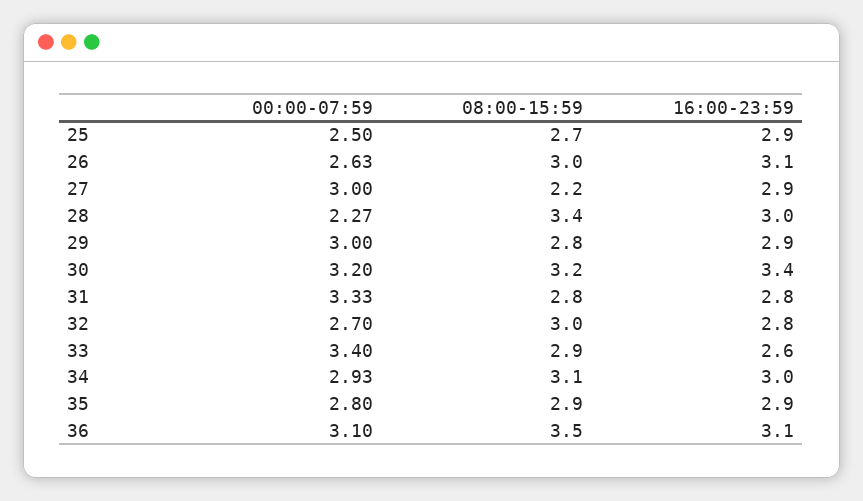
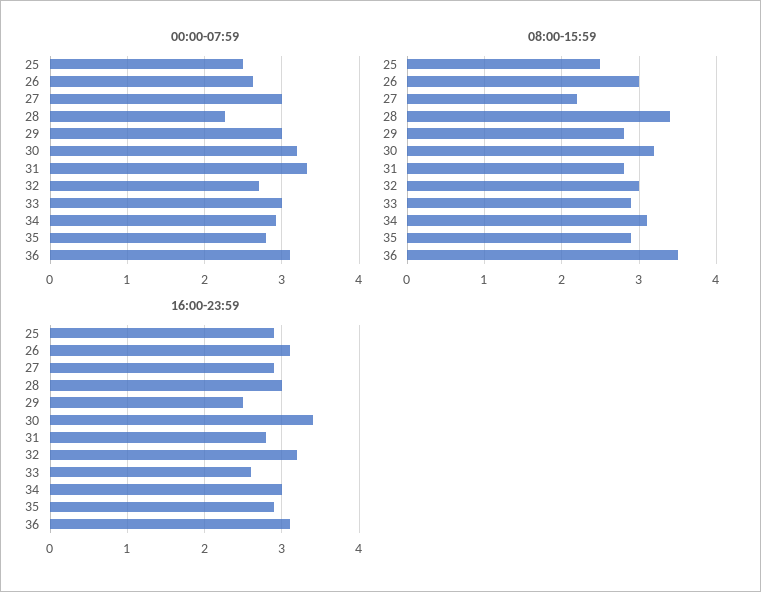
  {
    "00:00-07:59": {
      "25": 2.5,
      "26": 2.63,
      "27": 3,
      "28": 2.27,
      "29": 3,
      "30": 3.2,
      "31": 3.33,
      "32": 2.7,
-     "33": 3.4,
+     "33": 3,
      "34": 2.93,
      "35": 2.8,
      "36": 3.1
    },
    "08:00-15:59": {
-     "25": 2.7,
+     "25": 2.5,
      "26": 3,
      "27": 2.2,
      "28": 3.4,
      "29": 2.8,
      "30": 3.2,
      "31": 2.8,
      "32": 3,
      "33": 2.9,
      "34": 3.1,
      "35": 2.9,
      "36": 3.5
    },
    "16:00-23:59": {
      "25": 2.9,
      "26": 3.1,
      "27": 2.9,
      "28": 3,
-     "29": 2.9,
+     "29": 2.5,
      "30": 3.4,
      "31": 2.8,
-     "32": 2.8,
+     "32": 3.2,
      "33": 2.6,
      "34": 3,
      "35": 2.9,
      "36": 3.1
    }
  }

